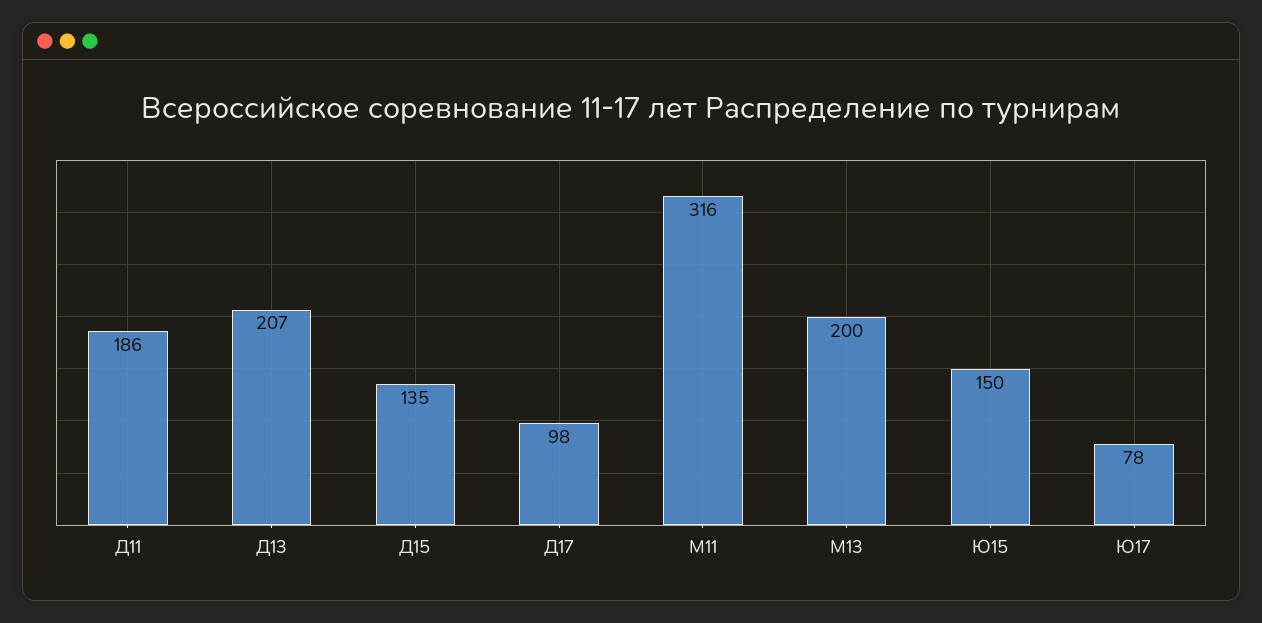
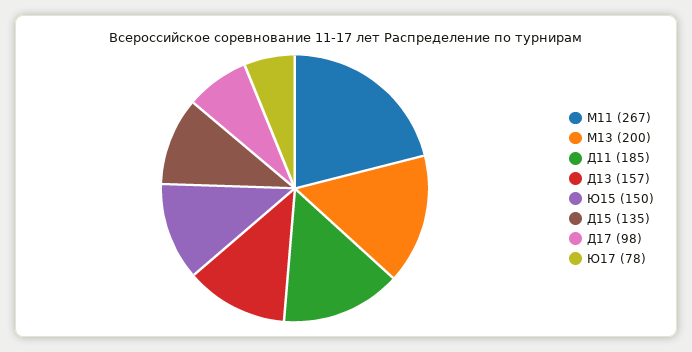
  {
-   "Д11": 186,
+   "Д11": 185,
-   "Д13": 207,
+   "Д13": 157,
    "Д15": 135,
    "Д17": 98,
-   "М11": 316,
+   "М11": 267,
    "М13": 200,
    "Ю15": 150,
    "Ю17": 78
  }

